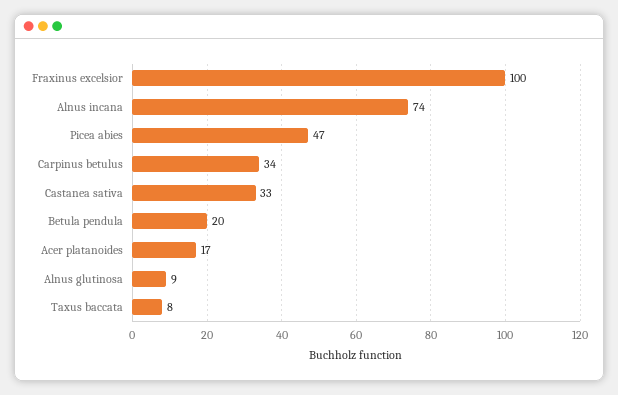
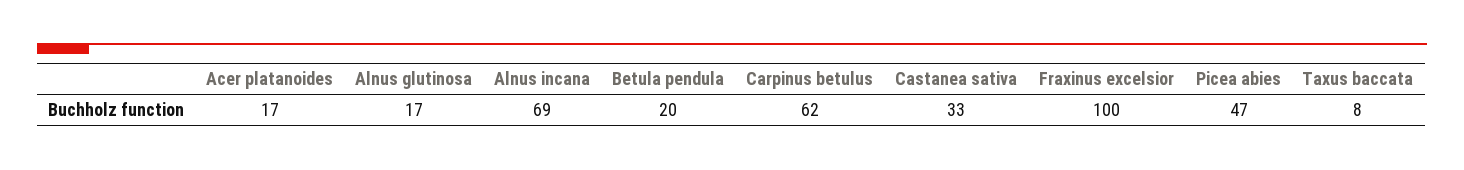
  {
    "Fraxinus excelsior": 100,
-   "Alnus incana": 74,
+   "Alnus incana": 69,
    "Picea abies": 47,
-   "Carpinus betulus": 34,
+   "Carpinus betulus": 62,
    "Castanea sativa": 33,
    "Betula pendula": 20,
    "Acer platanoides": 17,
-   "Alnus glutinosa": 9,
+   "Alnus glutinosa": 17,
    "Taxus baccata": 8
  }

